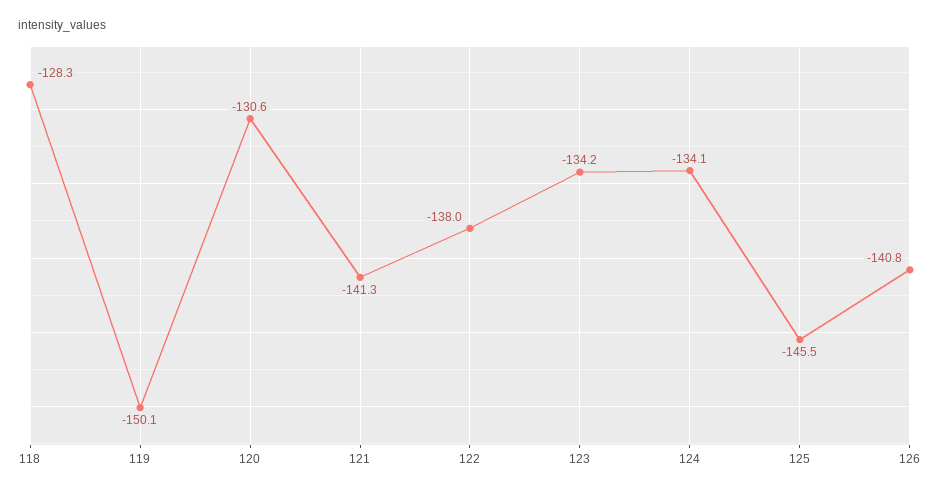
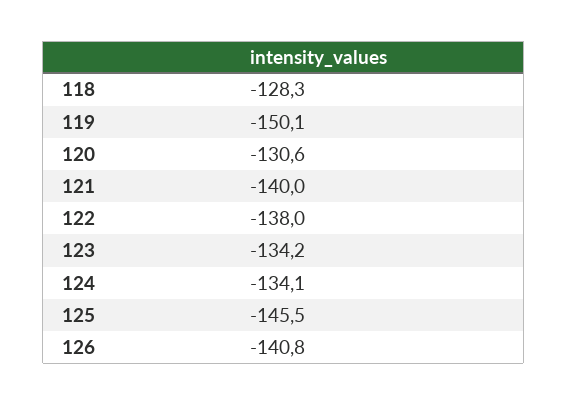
  {
    "118": -128.3,
    "119": -150.1,
    "120": -130.6,
-   "121": -141.3,
+   "121": -140,
    "122": -138,
    "123": -134.2,
    "124": -134.1,
    "125": -145.5,
    "126": -140.8
  }

